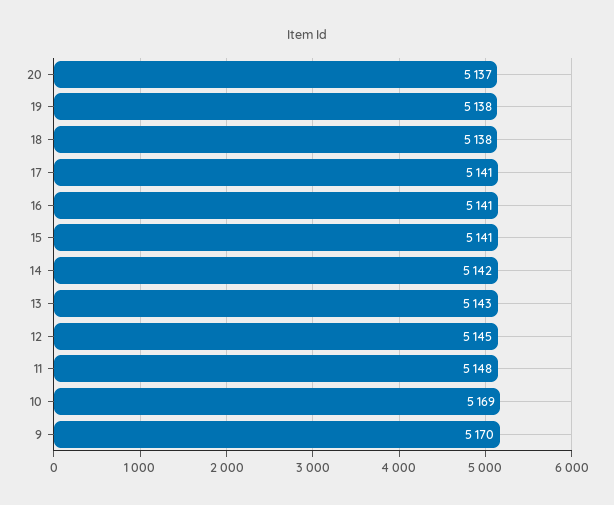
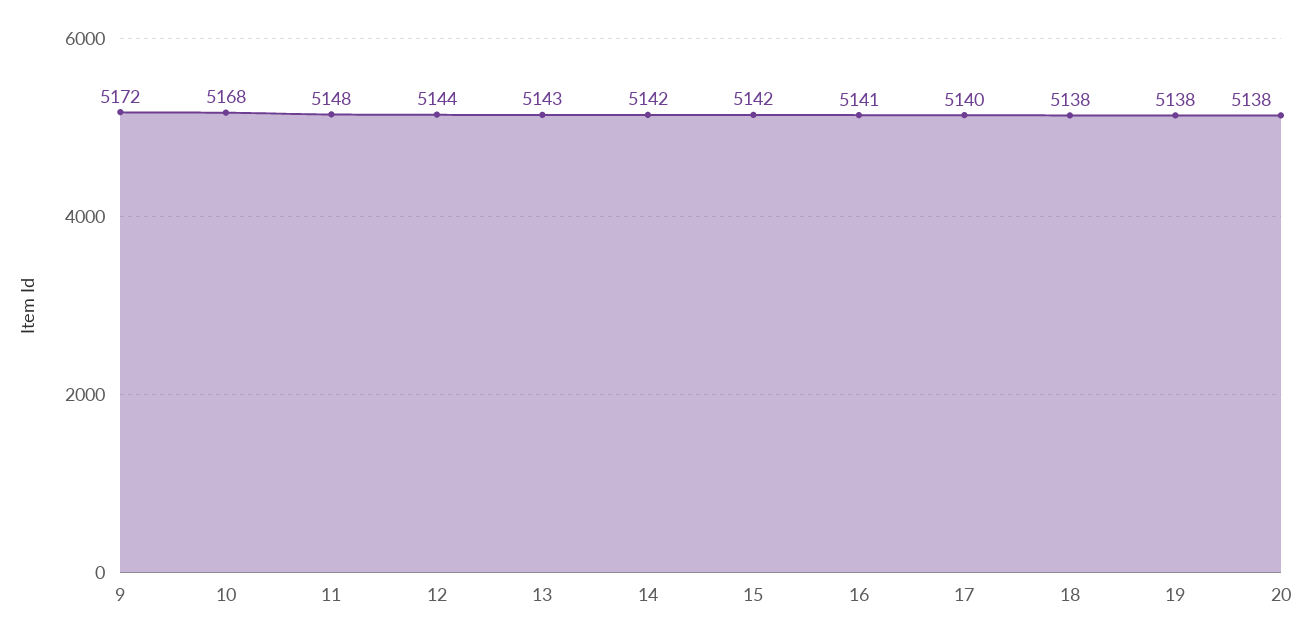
  {
-   "20": 5137,
+   "20": 5138,
    "19": 5138,
    "18": 5138,
-   "17": 5141,
+   "17": 5140,
    "16": 5141,
-   "15": 5141,
+   "15": 5142,
    "14": 5142,
    "13": 5143,
-   "12": 5145,
+   "12": 5144,
    "11": 5148,
-   "10": 5169,
+   "10": 5168,
-   "9": 5170
+   "9": 5172
  }

